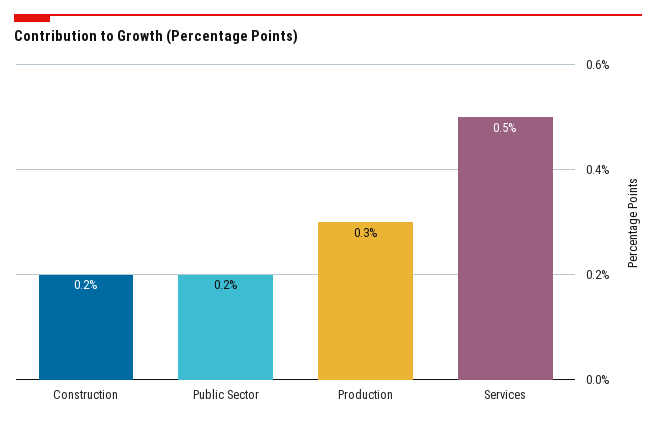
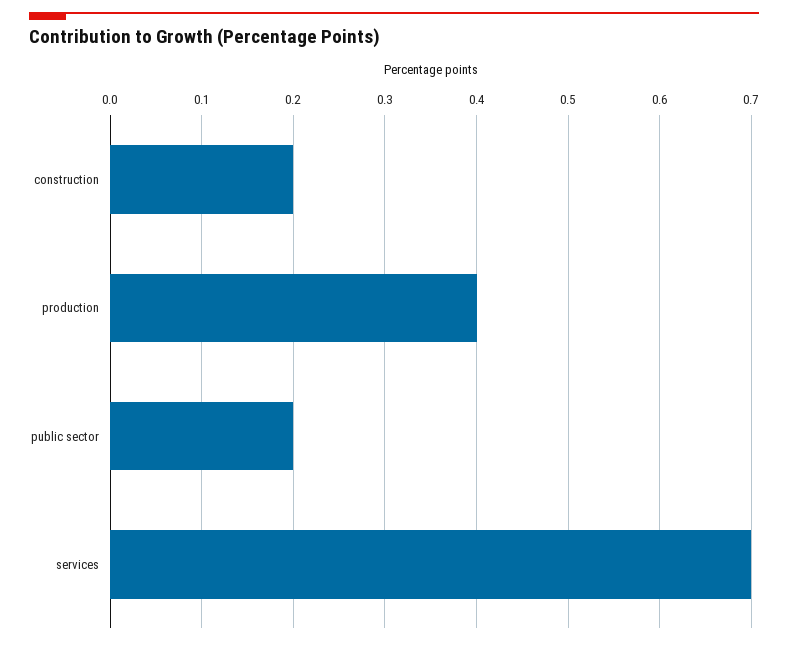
  {
    "Construction": 0.2,
    "Public Sector": 0.2,
-   "Production": 0.3,
+   "Production": 0.4,
-   "Services": 0.5
+   "Services": 0.7
  }

